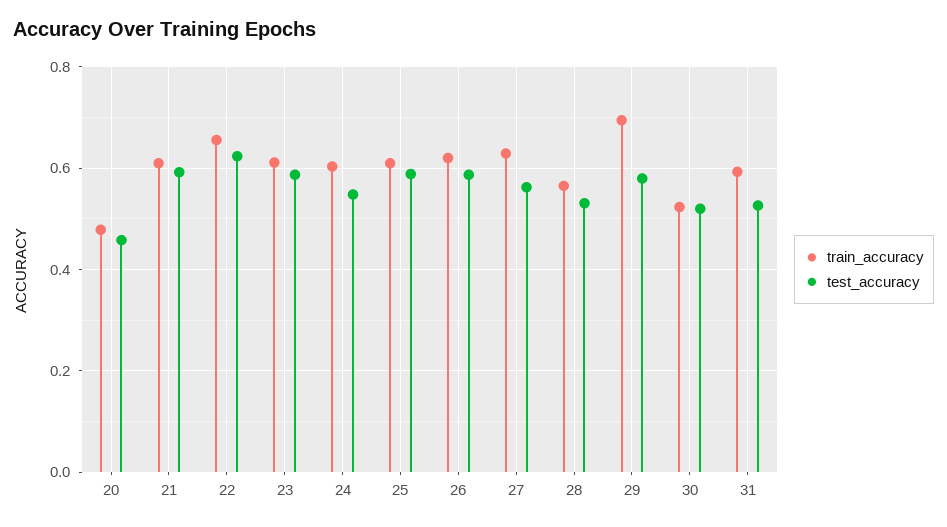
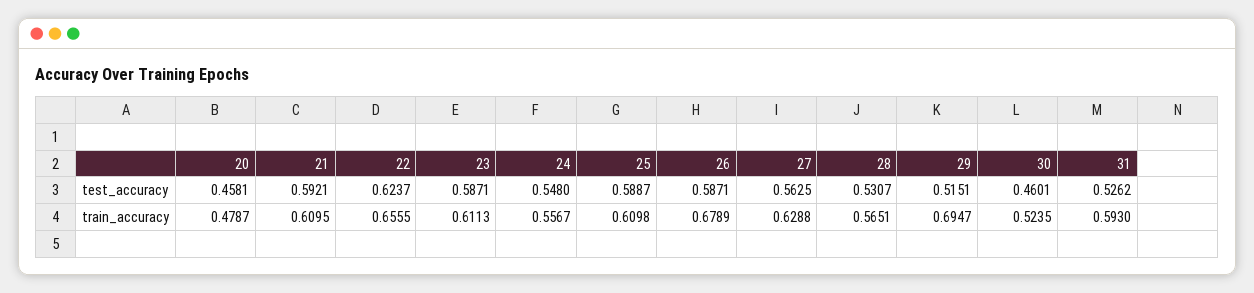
  {
    "train_accuracy": {
      "20": 0.4787,
      "21": 0.6095,
      "22": 0.6555,
      "23": 0.6113,
-     "24": 0.6,
+     "24": 0.5567,
      "25": 0.6098,
-     "26": 0.62,
+     "26": 0.6789,
      "27": 0.6288,
      "28": 0.5651,
      "29": 0.6947,
      "30": 0.5235,
      "31": 0.593
    },
    "test_accuracy": {
      "20": 0.4581,
      "21": 0.5921,
      "22": 0.6237,
      "23": 0.5871,
      "24": 0.548,
      "25": 0.5887,
      "26": 0.5871,
      "27": 0.5625,
      "28": 0.5307,
-     "29": 0.58,
+     "29": 0.5151,
-     "30": 0.52,
+     "30": 0.4601,
      "31": 0.5262
    }
  }

